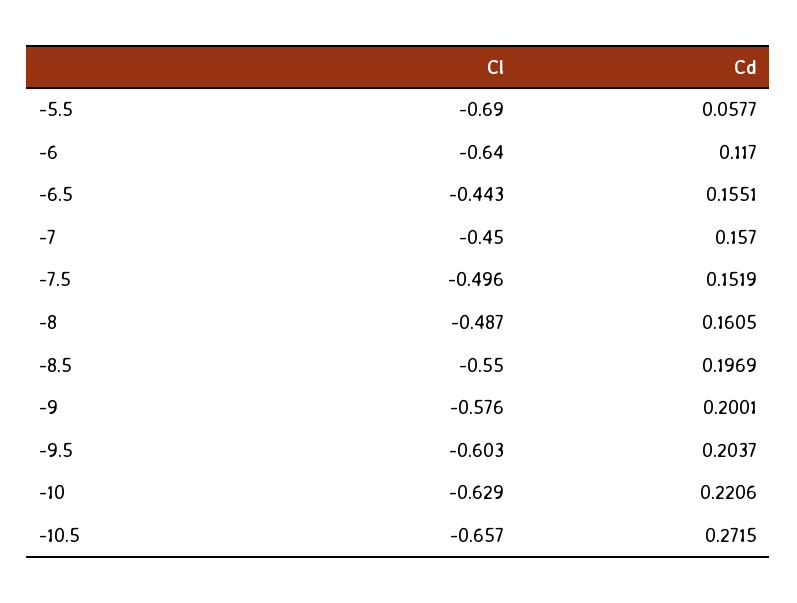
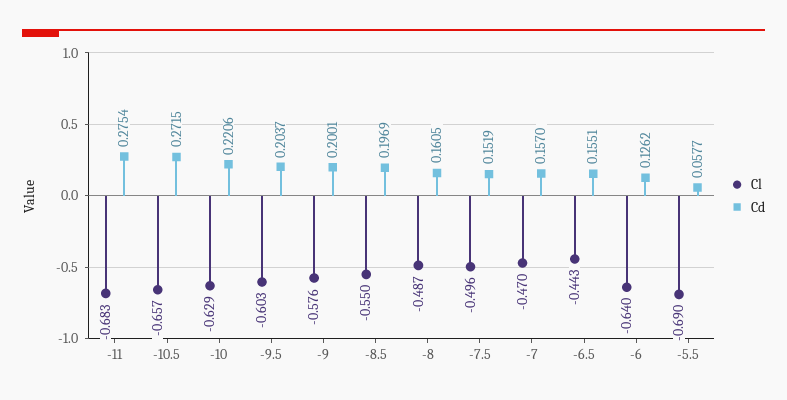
  {
    "Cl": {
      "-5.5": -0.69,
      "-6": -0.64,
      "-6.5": -0.443,
-     "-7": -0.45,
+     "-7": -0.47,
      "-7.5": -0.496,
      "-8": -0.487,
      "-8.5": -0.55,
      "-9": -0.576,
      "-9.5": -0.603,
      "-10": -0.629,
-     "-10.5": -0.657
+     "-10.5": -0.657,
+     "-11": -0.683
    },
    "Cd": {
      "-5.5": 0.0577,
-     "-6": 0.117,
+     "-6": 0.1262,
      "-6.5": 0.1551,
      "-7": 0.157,
      "-7.5": 0.1519,
      "-8": 0.1605,
      "-8.5": 0.1969,
      "-9": 0.2001,
      "-9.5": 0.2037,
      "-10": 0.2206,
-     "-10.5": 0.2715
+     "-10.5": 0.2715,
+     "-11": 0.2754
    }
  }

